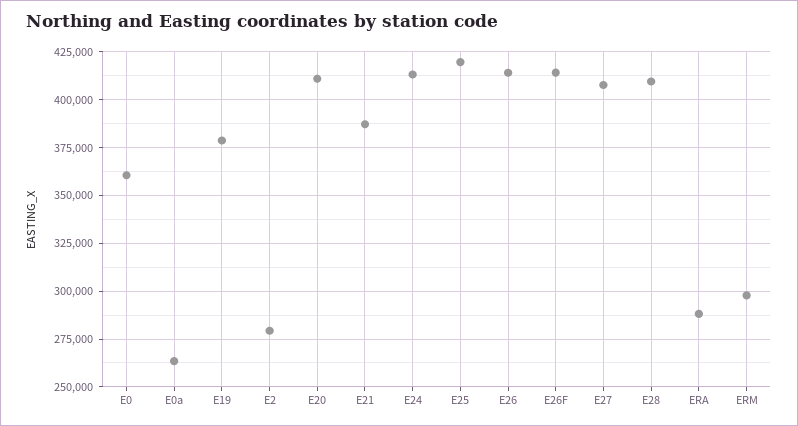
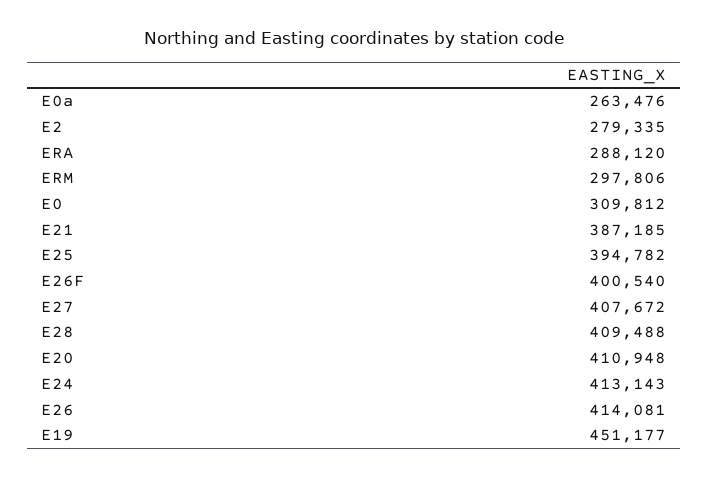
  {
-   "E0": 360000,
+   "E0": 309812,
    "E0a": 263476,
-   "E19": 380000,
+   "E19": 451177,
    "E2": 279335,
    "E20": 410948,
    "E21": 387185,
    "E24": 413143,
-   "E25": 420000,
+   "E25": 394782,
    "E26": 414081,
-   "E26F": 415000,
+   "E26F": 400540,
    "E27": 407672,
    "E28": 409488,
    "ERA": 288120,
    "ERM": 297806
  }

